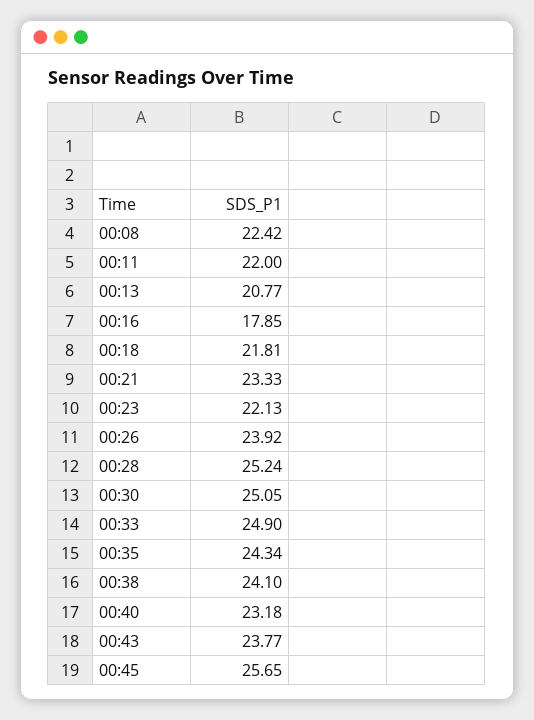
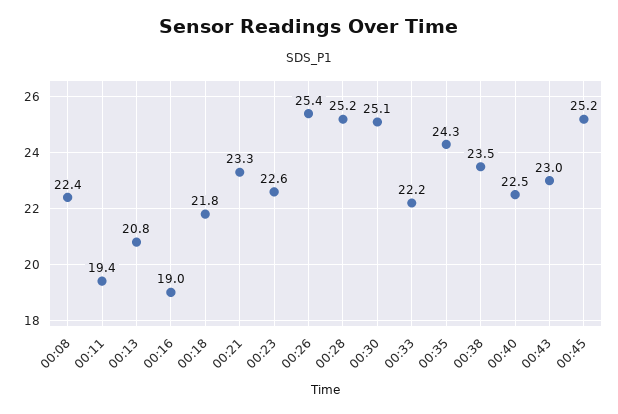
  {
    "00:08": 22.42,
-   "00:11": 22,
+   "00:11": 19.4,
    "00:13": 20.77,
-   "00:16": 17.85,
+   "00:16": 19,
    "00:18": 21.81,
    "00:21": 23.33,
-   "00:23": 22.13,
+   "00:23": 22.6,
-   "00:26": 23.92,
+   "00:26": 25.4,
    "00:28": 25.24,
    "00:30": 25.05,
-   "00:33": 24.9,
+   "00:33": 22.2,
    "00:35": 24.34,
-   "00:38": 24.1,
+   "00:38": 23.5,
-   "00:40": 23.18,
+   "00:40": 22.5,
-   "00:43": 23.77,
+   "00:43": 23,
-   "00:45": 25.65
+   "00:45": 25.2
  }

